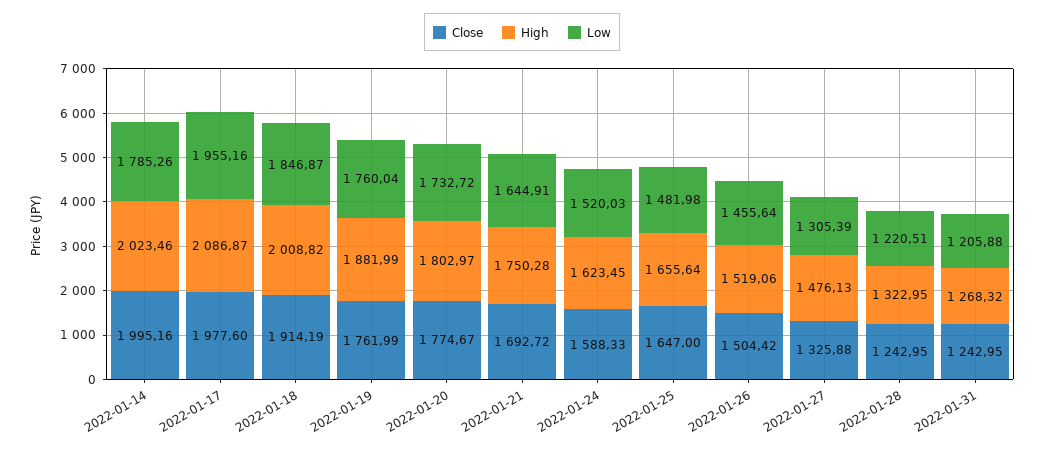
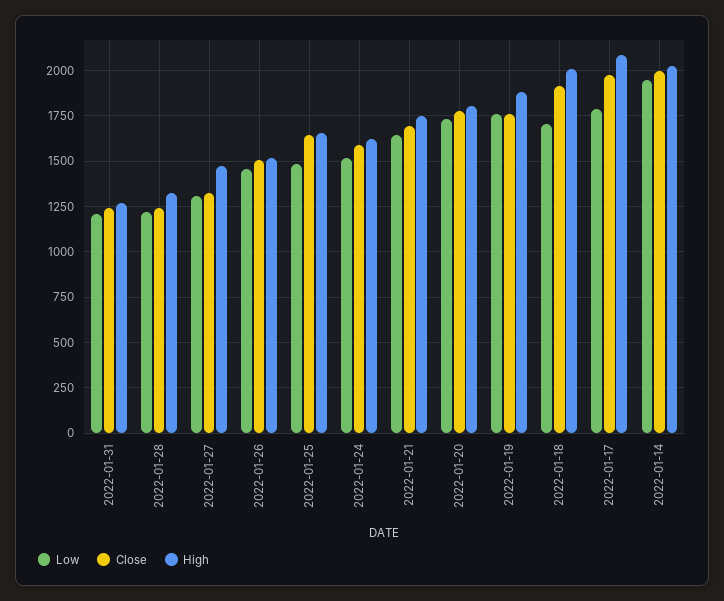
  {
    "Close": {
      "2022-01-14": 1995.16,
      "2022-01-17": 1977.6,
      "2022-01-18": 1914.19,
      "2022-01-19": 1761.99,
      "2022-01-20": 1774.67,
      "2022-01-21": 1692.72,
      "2022-01-24": 1588.33,
      "2022-01-25": 1647,
      "2022-01-26": 1504.42,
      "2022-01-27": 1325.88,
      "2022-01-28": 1242.95,
      "2022-01-31": 1242.95
    },
    "High": {
      "2022-01-14": 2023.46,
      "2022-01-17": 2086.87,
      "2022-01-18": 2008.82,
      "2022-01-19": 1881.99,
      "2022-01-20": 1802.97,
      "2022-01-21": 1750.28,
      "2022-01-24": 1623.45,
      "2022-01-25": 1655.64,
      "2022-01-26": 1519.06,
      "2022-01-27": 1476.13,
      "2022-01-28": 1322.95,
      "2022-01-31": 1268.32
    },
    "Low": {
-     "2022-01-14": 1785.26,
+     "2022-01-14": 1950,
-     "2022-01-17": 1955.16,
+     "2022-01-17": 1800,
-     "2022-01-18": 1846.87,
+     "2022-01-18": 1700,
      "2022-01-19": 1760.04,
      "2022-01-20": 1732.72,
      "2022-01-21": 1644.91,
      "2022-01-24": 1520.03,
      "2022-01-25": 1481.98,
      "2022-01-26": 1455.64,
      "2022-01-27": 1305.39,
      "2022-01-28": 1220.51,
      "2022-01-31": 1205.88
    }
  }

